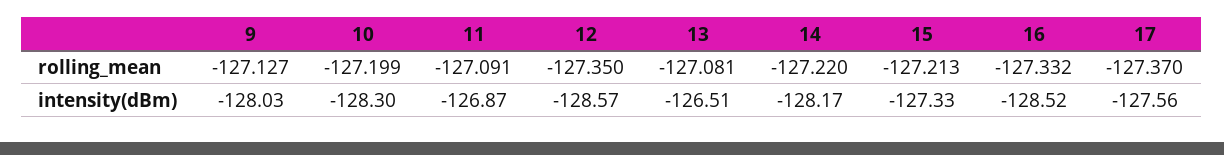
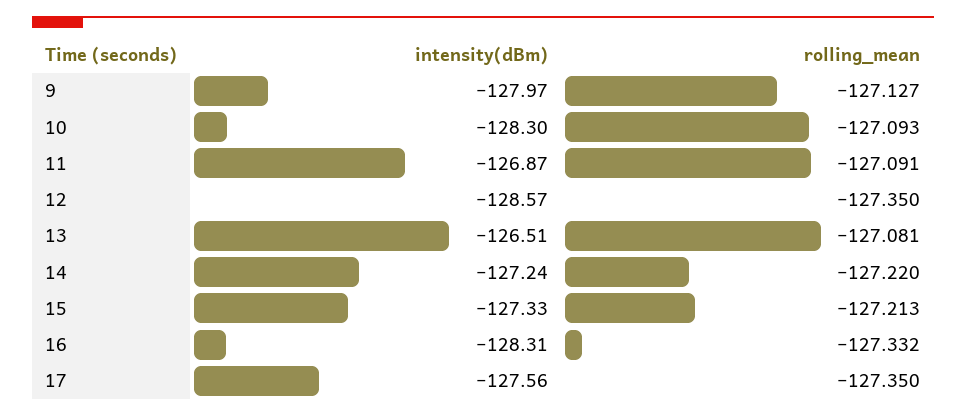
  {
    "9": {
      "rolling_mean": -127.127,
-     "intensity(dBm)": -128.03
+     "intensity(dBm)": -127.97
    },
    "10": {
-     "rolling_mean": -127.199,
+     "rolling_mean": -127.093,
      "intensity(dBm)": -128.3
    },
    "11": {
      "rolling_mean": -127.091,
      "intensity(dBm)": -126.87
    },
    "12": {
      "rolling_mean": -127.35,
      "intensity(dBm)": -128.57
    },
    "13": {
      "rolling_mean": -127.081,
      "intensity(dBm)": -126.51
    },
    "14": {
      "rolling_mean": -127.22,
-     "intensity(dBm)": -128.17
+     "intensity(dBm)": -127.24
    },
    "15": {
      "rolling_mean": -127.213,
      "intensity(dBm)": -127.33
    },
    "16": {
      "rolling_mean": -127.332,
-     "intensity(dBm)": -128.52
+     "intensity(dBm)": -128.31
    },
    "17": {
-     "rolling_mean": -127.37,
+     "rolling_mean": -127.35,
      "intensity(dBm)": -127.56
    }
  }

